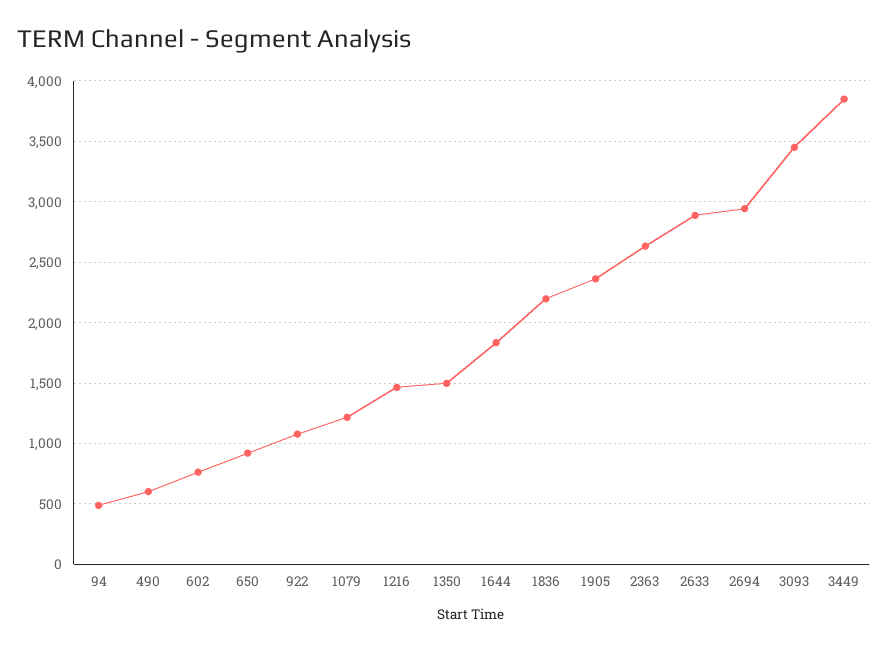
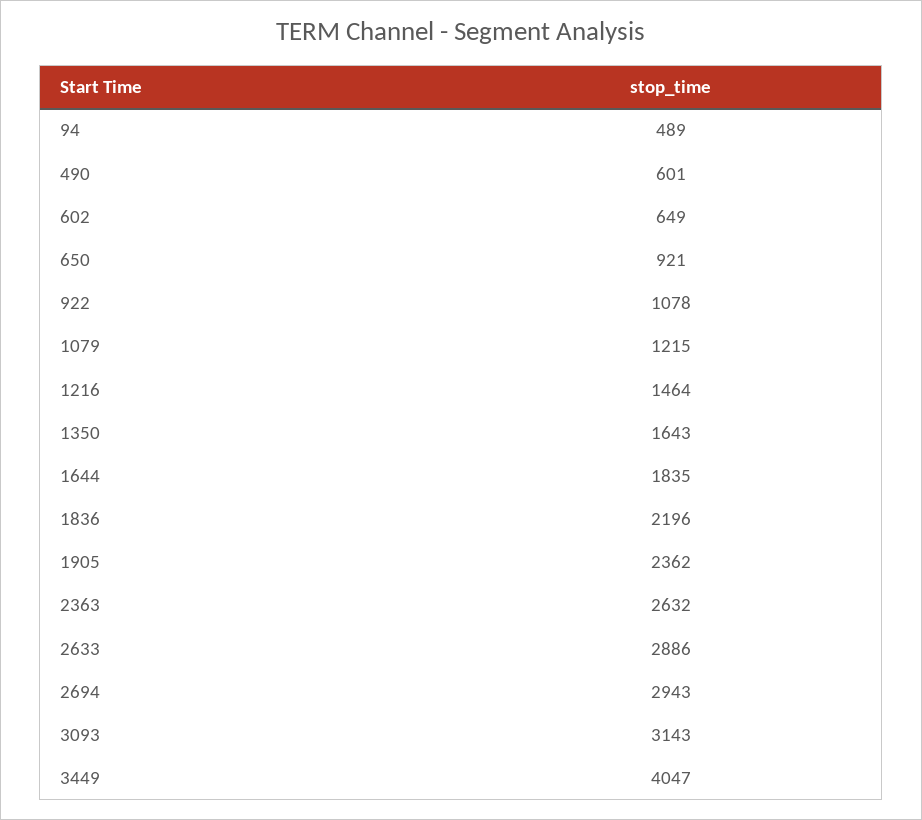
  {
    "94": 489,
    "490": 601,
-   "602": 750,
+   "602": 649,
    "650": 921,
    "922": 1078,
    "1079": 1215,
    "1216": 1464,
-   "1350": 1500,
+   "1350": 1643,
    "1644": 1835,
    "1836": 2196,
    "1905": 2362,
    "2363": 2632,
    "2633": 2886,
    "2694": 2943,
-   "3093": 3450,
+   "3093": 3143,
-   "3449": 3850
+   "3449": 4047
  }

